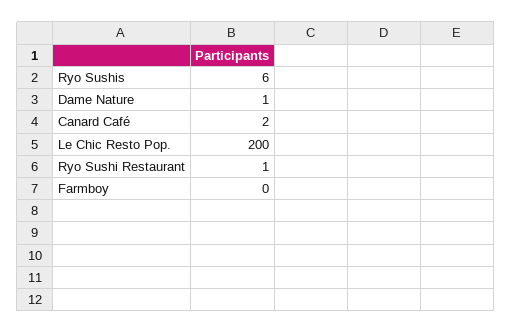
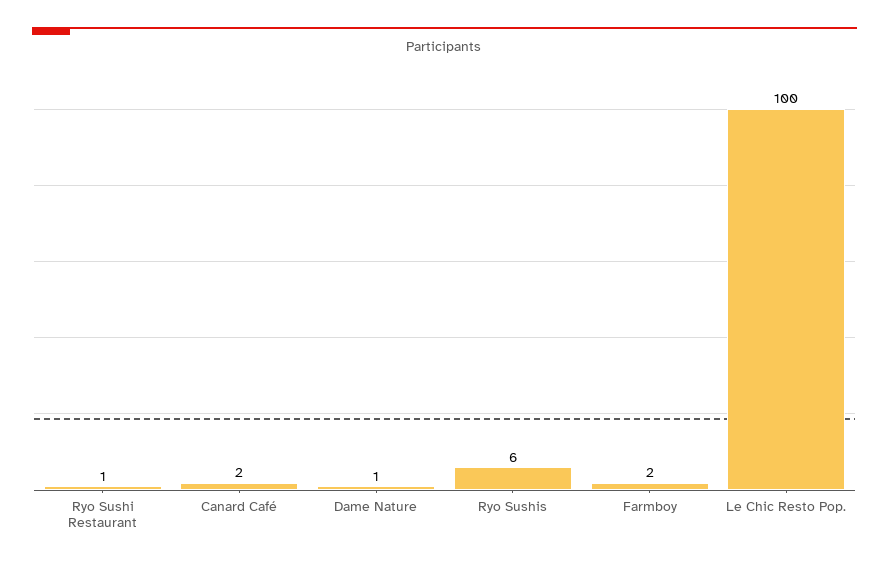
  {
    "Ryo Sushis": 6,
    "Dame Nature": 1,
    "Canard Café": 2,
-   "Le Chic Resto Pop.": 200,
+   "Le Chic Resto Pop.": 100,
    "Ryo Sushi Restaurant": 1,
-   "Farmboy": 0
+   "Farmboy": 2
  }

